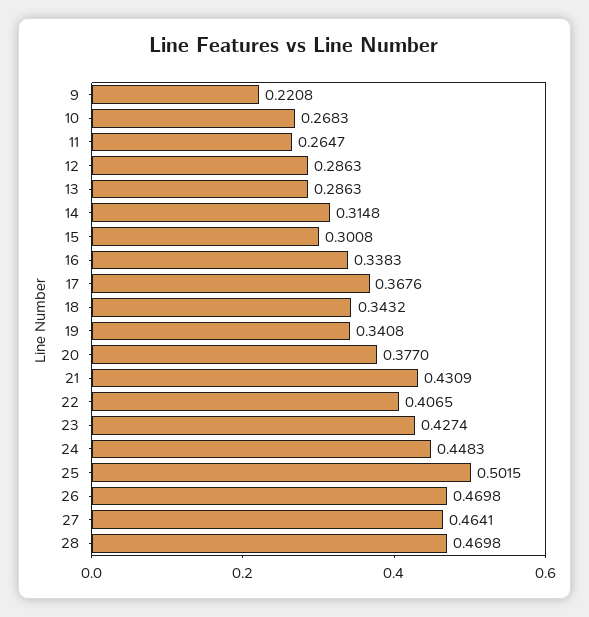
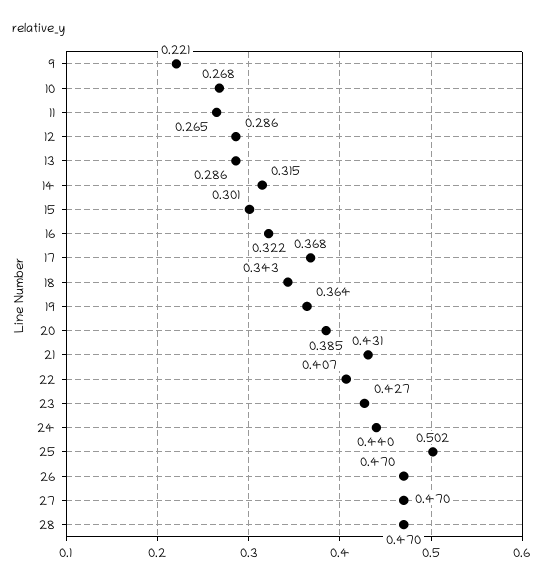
  {
    "9": 0.2208,
    "10": 0.2683,
    "11": 0.2647,
    "12": 0.2863,
    "13": 0.2863,
    "14": 0.3148,
    "15": 0.3008,
-   "16": 0.3383,
+   "16": 0.322,
    "17": 0.3676,
    "18": 0.3432,
-   "19": 0.3408,
+   "19": 0.364,
-   "20": 0.377,
+   "20": 0.385,
    "21": 0.4309,
    "22": 0.4065,
    "23": 0.4274,
-   "24": 0.4483,
+   "24": 0.44,
    "25": 0.5015,
    "26": 0.4698,
-   "27": 0.4641,
+   "27": 0.47,
    "28": 0.4698
  }

